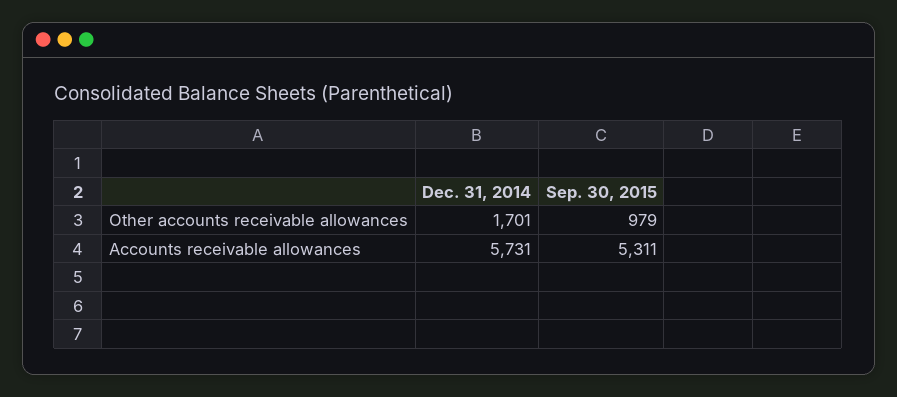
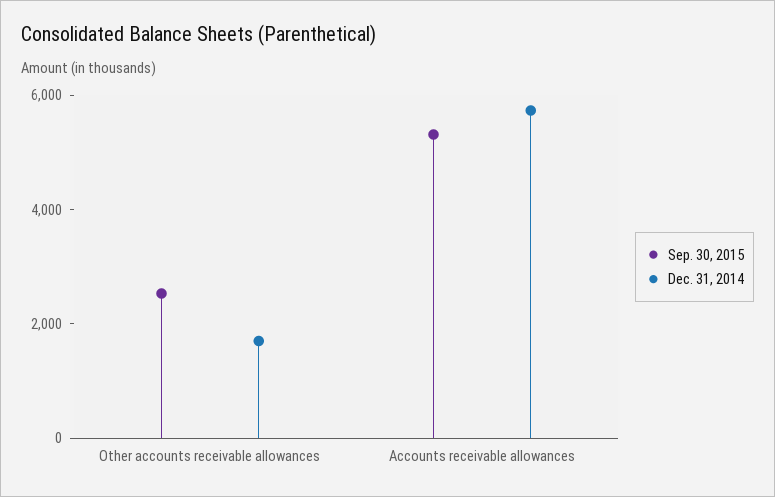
  {
    "Dec. 31, 2014": {
      "Other accounts receivable allowances": 1701,
      "Accounts receivable allowances": 5731
    },
    "Sep. 30, 2015": {
-     "Other accounts receivable allowances": 979,
+     "Other accounts receivable allowances": 2500,
      "Accounts receivable allowances": 5311
    }
  }

